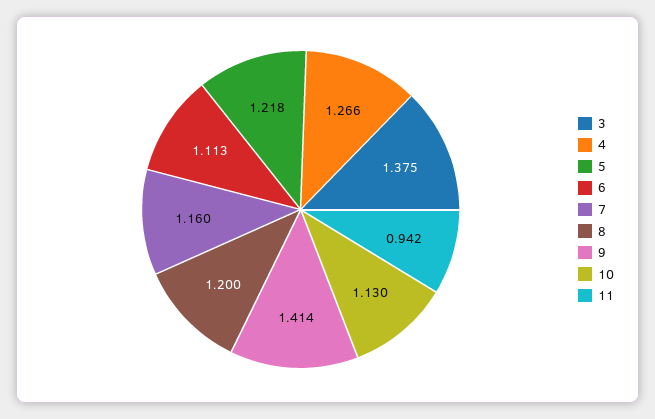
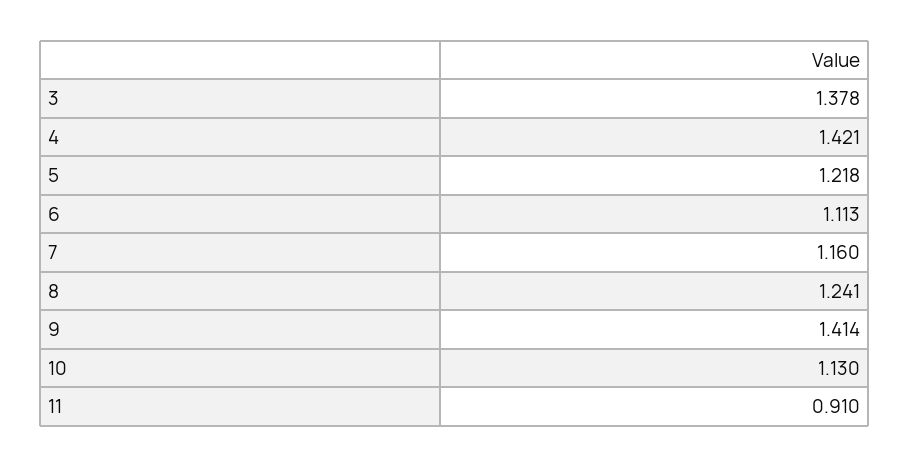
  {
-   "3": 1.375,
+   "3": 1.378,
-   "4": 1.266,
+   "4": 1.421,
    "5": 1.218,
    "6": 1.113,
    "7": 1.16,
-   "8": 1.2,
+   "8": 1.241,
    "9": 1.414,
    "10": 1.13,
-   "11": 0.942
+   "11": 0.91
  }

